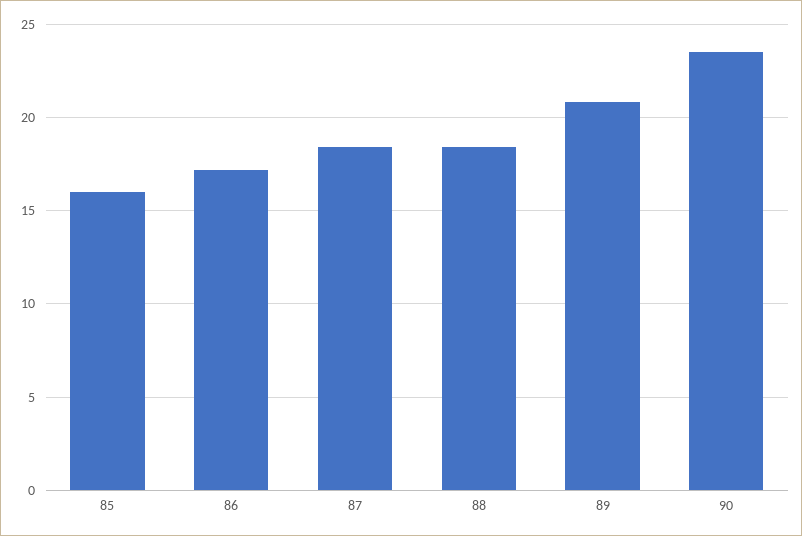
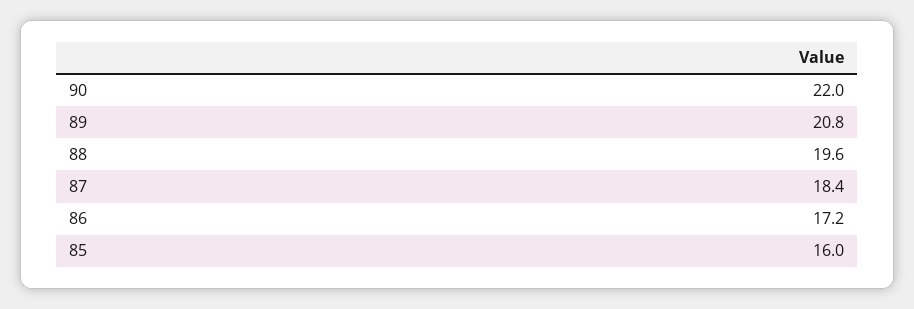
  {
    "85": 16,
    "86": 17.2,
    "87": 18.4,
-   "88": 18.5,
+   "88": 19.6,
    "89": 20.8,
-   "90": 23.5
+   "90": 22
  }

